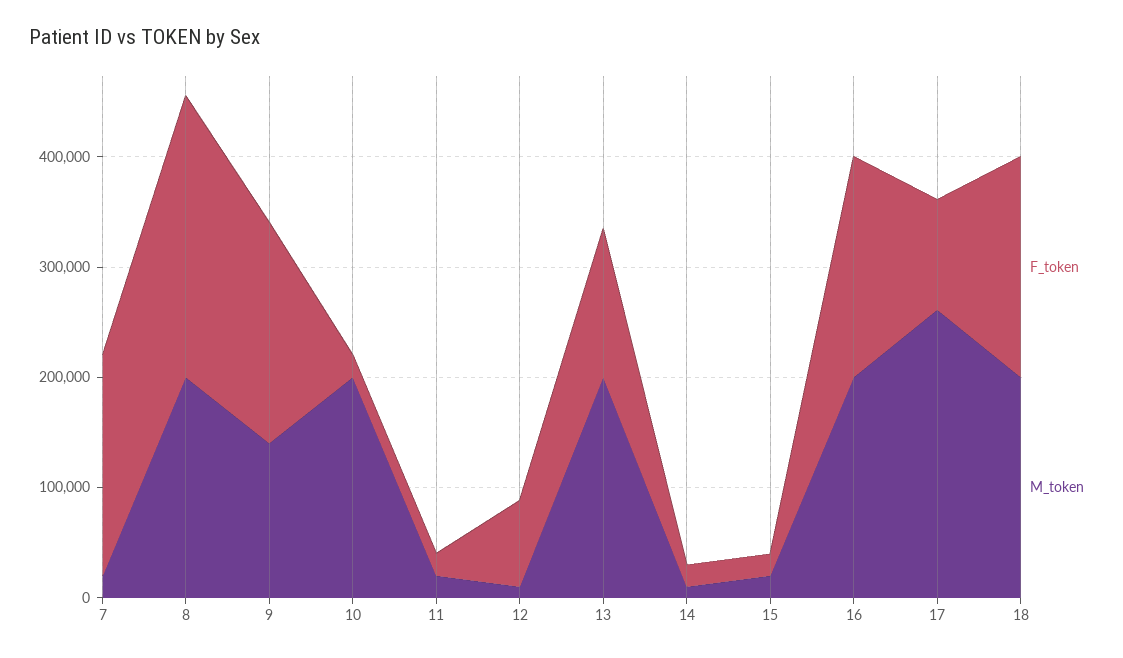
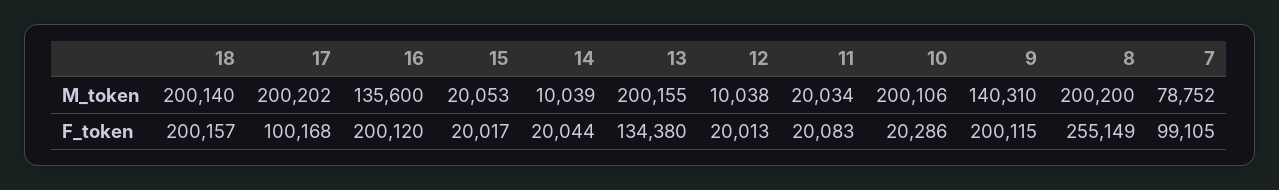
  {
    "F_token": {
-     "7": 200000,
+     "7": 99105,
      "8": 255149,
      "9": 200115,
      "10": 20286,
      "11": 20083,
-     "12": 80000,
+     "12": 20013,
      "13": 134380,
      "14": 20044,
      "15": 20017,
      "16": 200120,
      "17": 100168,
      "18": 200157
    },
    "M_token": {
-     "7": 20000,
+     "7": 78752,
      "8": 200200,
      "9": 140310,
      "10": 200106,
      "11": 20034,
      "12": 10038,
      "13": 200155,
      "14": 10039,
      "15": 20053,
-     "16": 200000,
+     "16": 135600,
-     "17": 260000,
+     "17": 200202,
      "18": 200140
    }
  }

